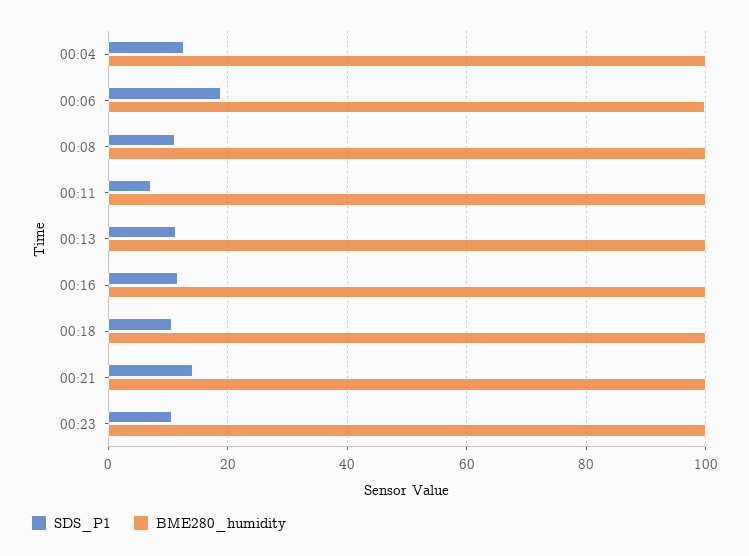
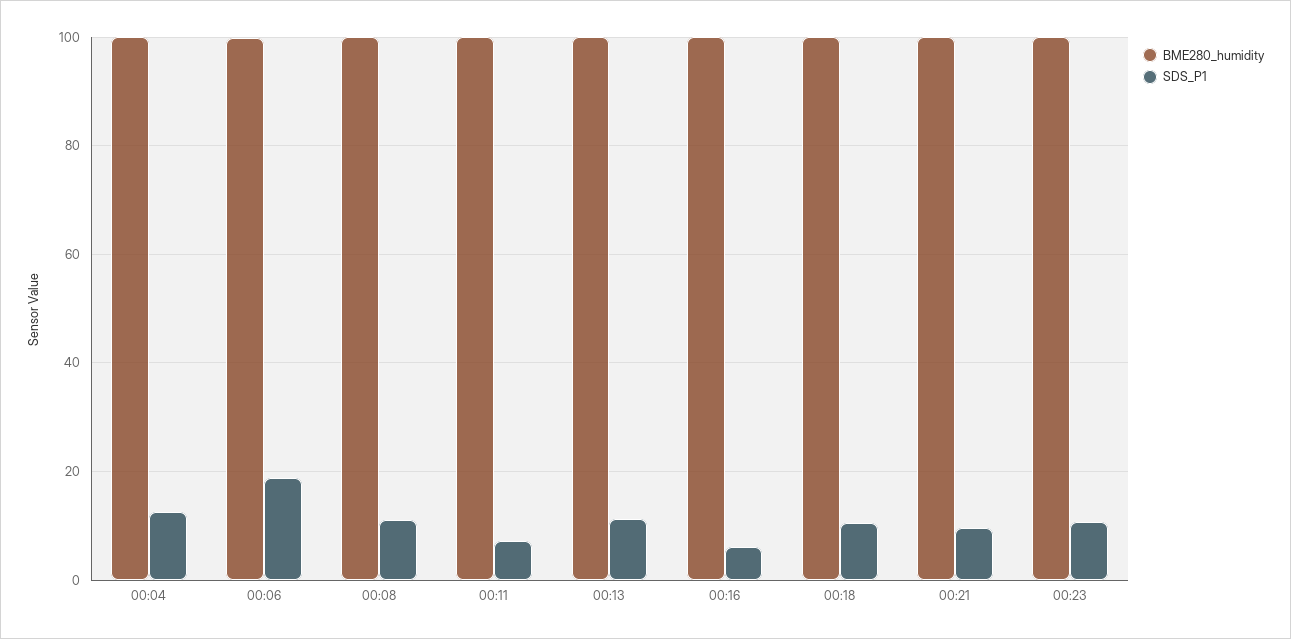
  {
    "SDS_P1": {
      "00:04": 12,
      "00:06": 18,
      "00:08": 12,
      "00:11": 8,
      "00:13": 12,
-     "00:16": 12,
+     "00:16": 6,
      "00:18": 10,
-     "00:21": 14,
+     "00:21": 10,
      "00:23": 10
    },
    "BME280_humidity": {
      "00:04": 100,
      "00:06": 100,
      "00:08": 100,
      "00:11": 100,
      "00:13": 100,
      "00:16": 100,
      "00:18": 100,
      "00:21": 100,
      "00:23": 100
    }
  }

